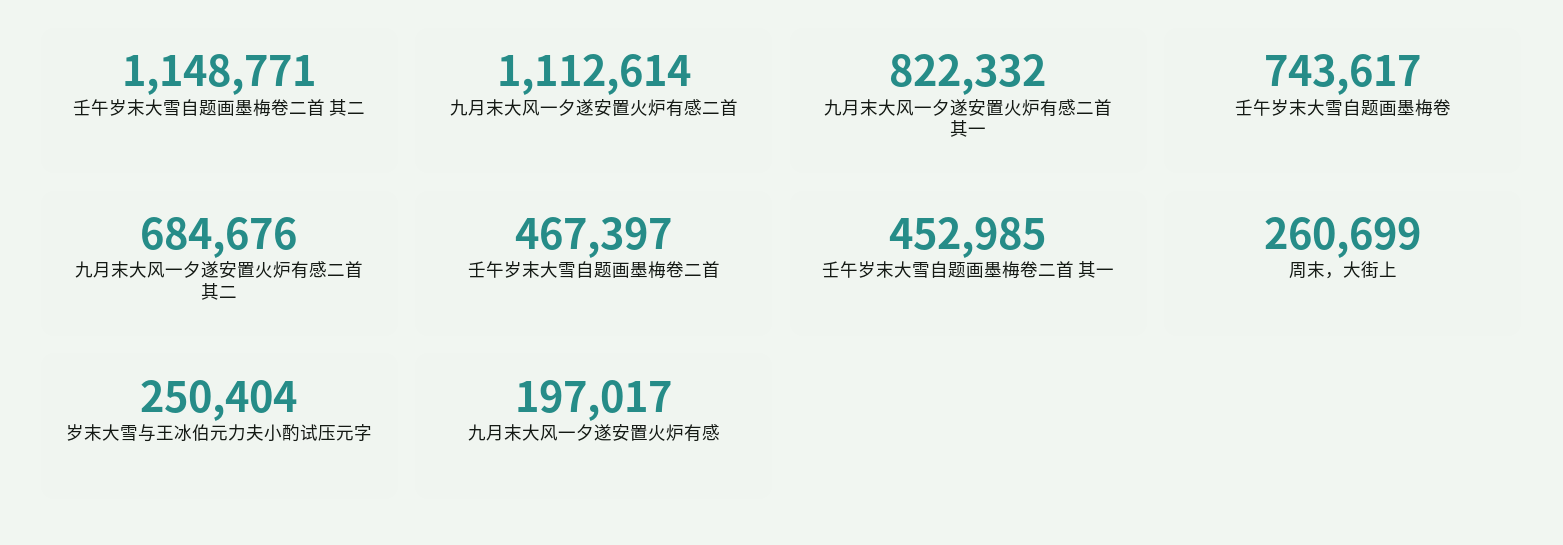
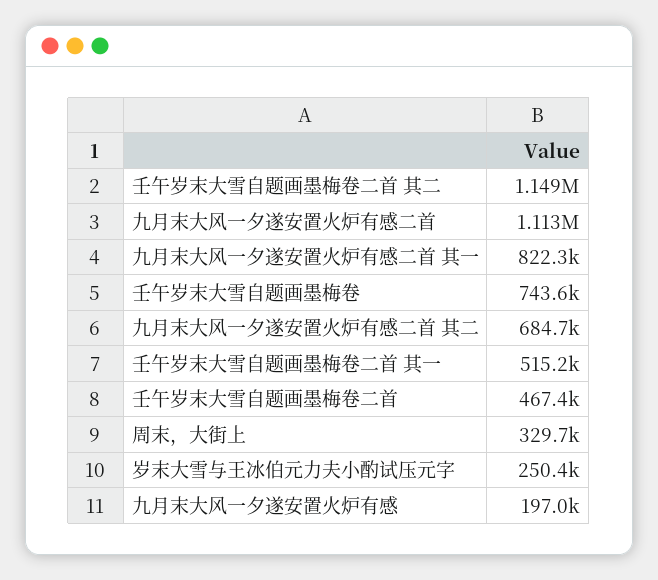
  {
    "壬午岁末大雪自题画墨梅卷二首 其二": 1148771,
    "九月末大风一夕遂安置火炉有感二首": 1112614,
    "九月末大风一夕遂安置火炉有感二首 其一": 822332,
    "壬午岁末大雪自题画墨梅卷": 743617,
    "九月末大风一夕遂安置火炉有感二首 其二": 684676,
    "壬午岁末大雪自题画墨梅卷二首": 467397,
-   "壬午岁末大雪自题画墨梅卷二首 其一": 452985,
+   "壬午岁末大雪自题画墨梅卷二首 其一": 515200,
-   "周末，大街上": 260699,
+   "周末，大街上": 329700,
    "岁末大雪与王冰伯元力夫小酌试压元字": 250404,
    "九月末大风一夕遂安置火炉有感": 197017
  }

